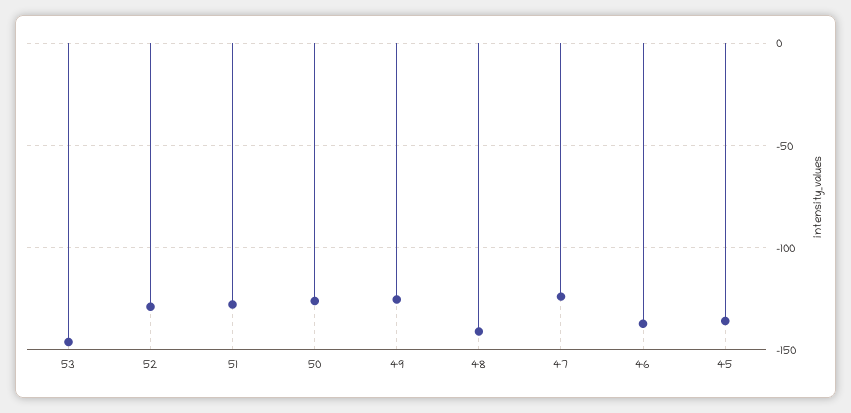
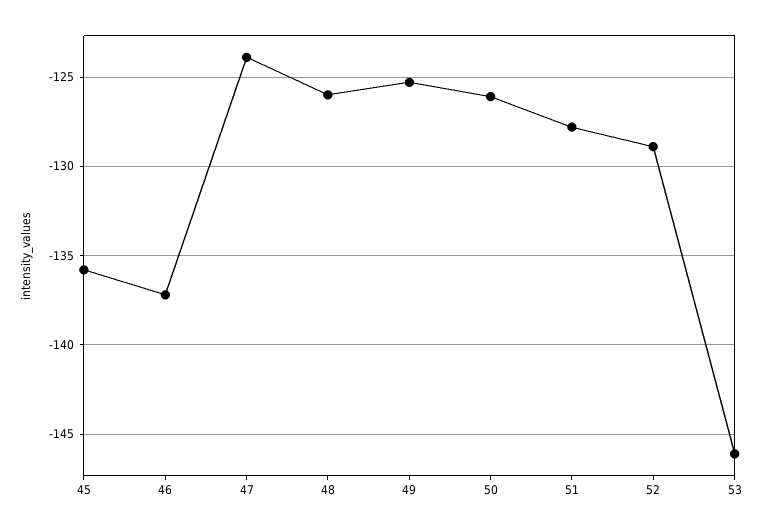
  {
    "53": -146,
    "52": -129,
    "51": -128,
    "50": -126,
    "49": -125.5,
-   "48": -140,
+   "48": -126,
    "47": -124,
    "46": -137,
    "45": -136
  }

